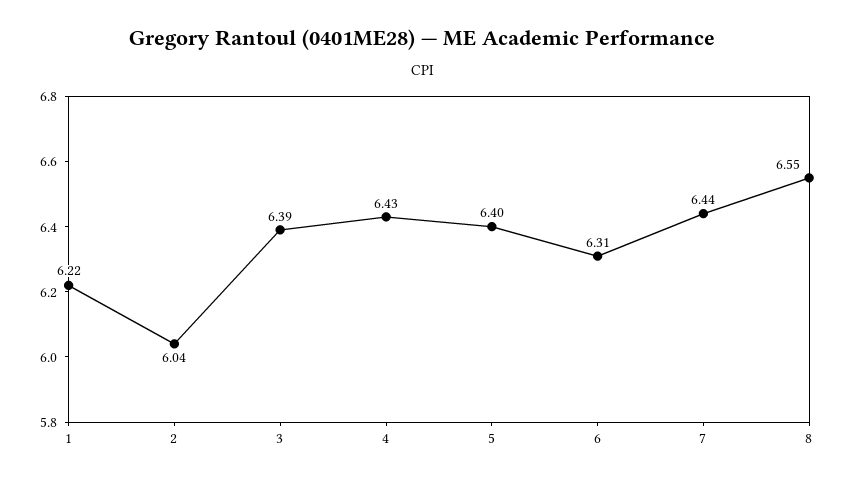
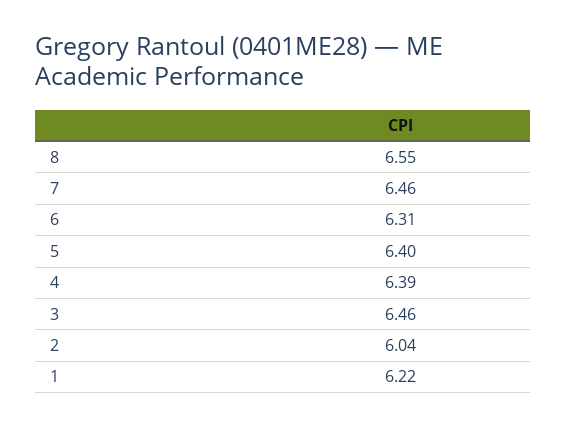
  {
    "1": 6.22,
    "2": 6.04,
-   "3": 6.39,
+   "3": 6.46,
-   "4": 6.43,
+   "4": 6.39,
    "5": 6.4,
    "6": 6.31,
-   "7": 6.44,
+   "7": 6.46,
    "8": 6.55
  }

